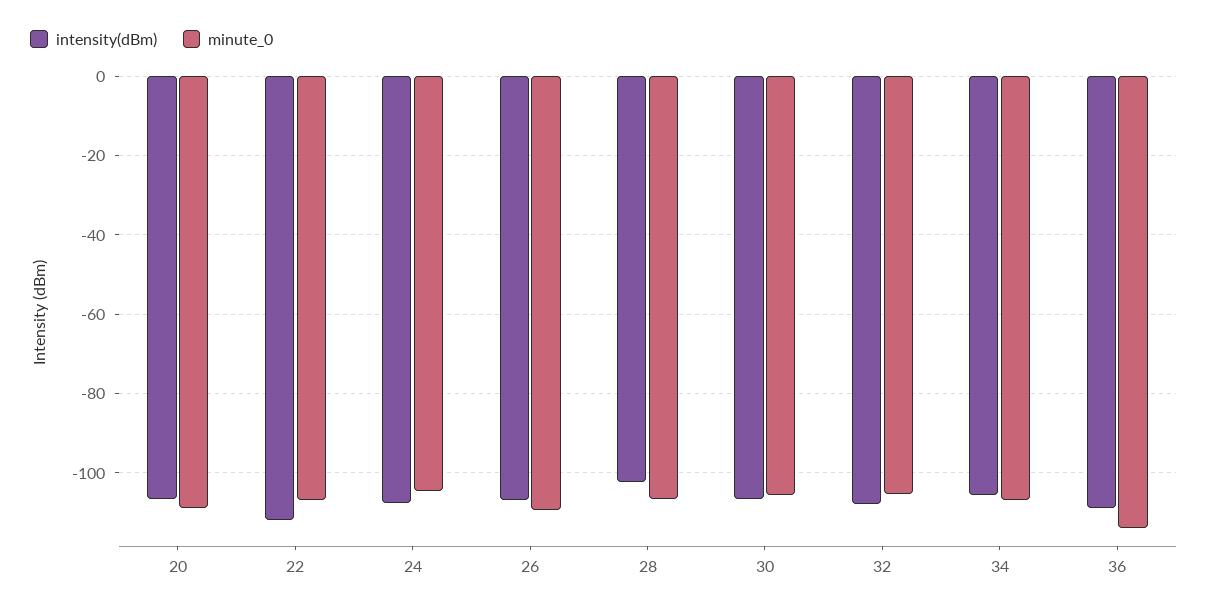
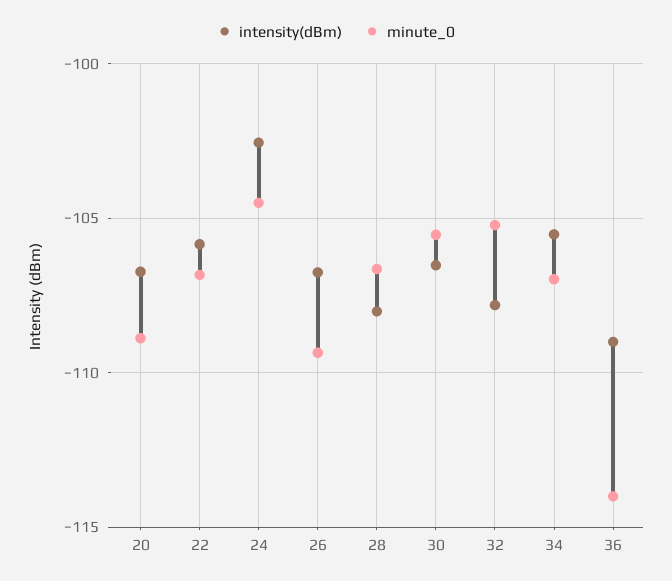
  {
    "intensity(dBm)": {
      "20": -106.5,
-     "22": -112,
+     "22": -106,
-     "24": -108,
+     "24": -102.5,
      "26": -107,
-     "28": -102,
+     "28": -108,
      "30": -106.5,
      "32": -108,
      "34": -105.5,
      "36": -109
    },
    "minute_0": {
      "20": -109,
      "22": -107,
      "24": -104.5,
      "26": -109.5,
      "28": -106.5,
      "30": -105.5,
      "32": -105,
      "34": -107,
      "36": -114
    }
  }

